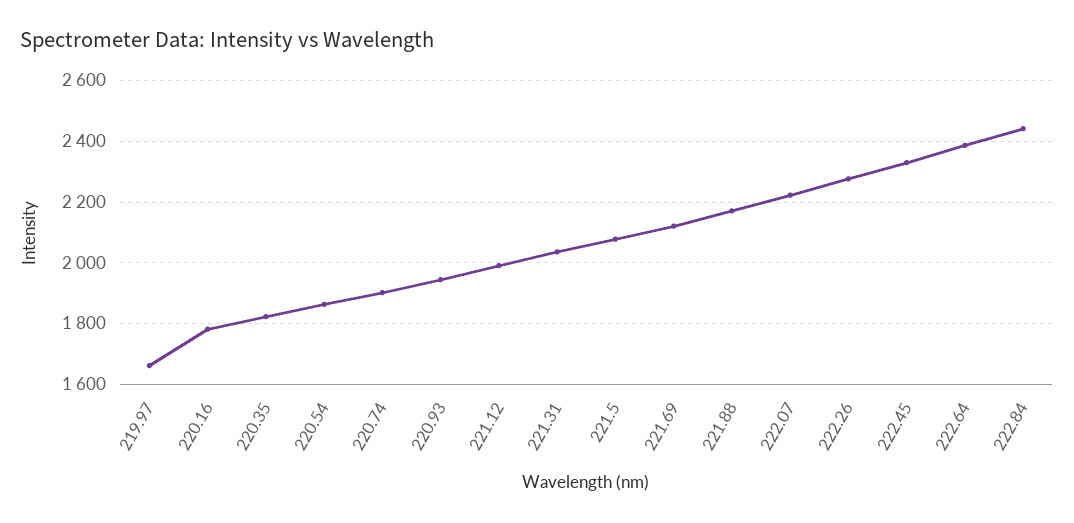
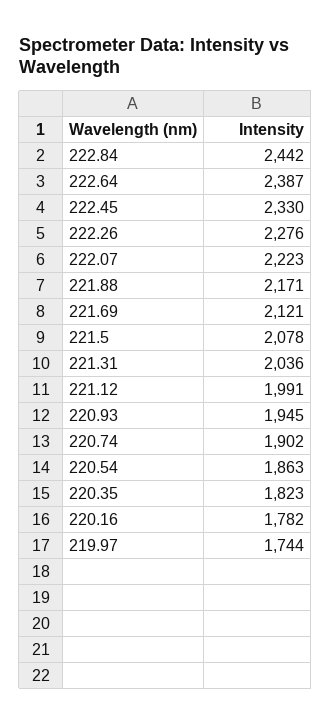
  {
-   "219.97": 1660,
+   "219.97": 1744,
    "220.16": 1782,
    "220.35": 1823,
    "220.54": 1863,
    "220.74": 1902,
    "220.93": 1945,
    "221.12": 1991,
    "221.31": 2036,
    "221.5": 2078,
    "221.69": 2121,
    "221.88": 2171,
    "222.07": 2223,
    "222.26": 2276,
    "222.45": 2330,
    "222.64": 2387,
    "222.84": 2442
  }

